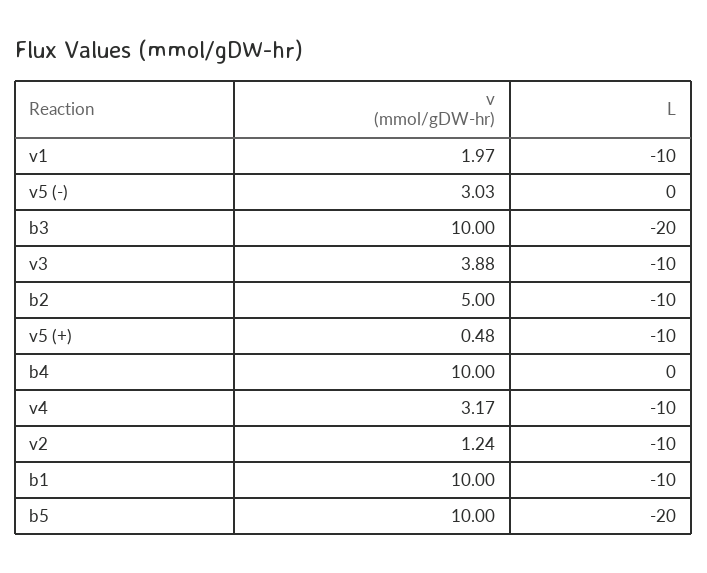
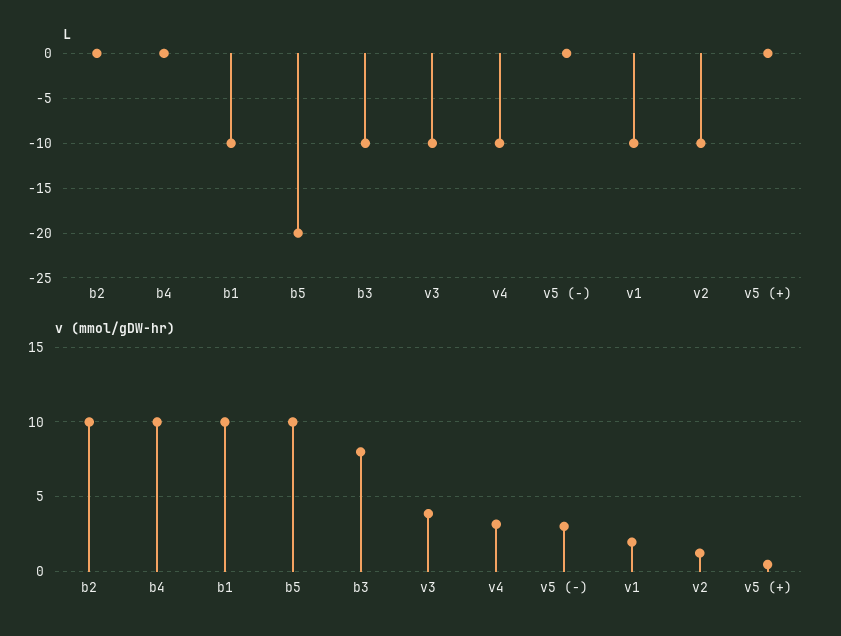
  {
    "v (mmol/gDW-hr)": {
      "v1": 1.97,
      "v5 (-)": 3.03,
-     "b3": 10,
+     "b3": 8,
      "v3": 3.88,
-     "b2": 5,
+     "b2": 10,
      "v5 (+)": 0.48,
      "b4": 10,
      "v4": 3.17,
      "v2": 1.24,
      "b1": 10,
      "b5": 10
    },
    "L": {
      "v1": -10,
      "v5 (-)": 0,
-     "b3": -20,
+     "b3": -10,
      "v3": -10,
-     "b2": -10,
+     "b2": 0,
-     "v5 (+)": -10,
+     "v5 (+)": 0,
      "b4": 0,
      "v4": -10,
      "v2": -10,
      "b1": -10,
      "b5": -20
    }
  }

